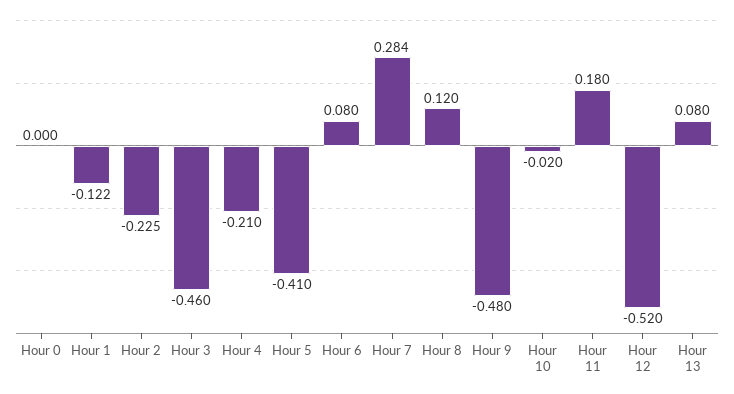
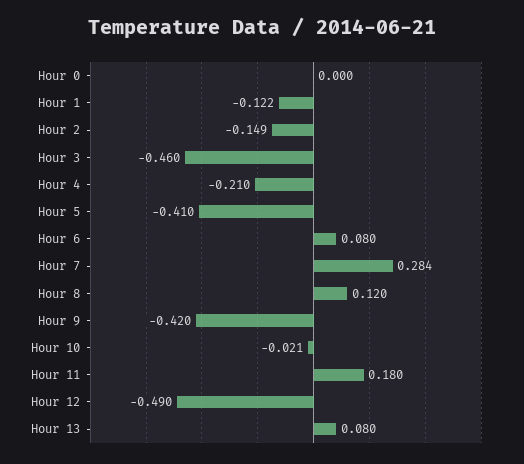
  {
    "Hour 0": 0,
    "Hour 1": -0.122,
-   "Hour 2": -0.225,
+   "Hour 2": -0.149,
    "Hour 3": -0.46,
    "Hour 4": -0.21,
    "Hour 5": -0.41,
    "Hour 6": 0.08,
    "Hour 7": 0.284,
    "Hour 8": 0.12,
-   "Hour 9": -0.48,
+   "Hour 9": -0.42,
-   "Hour 10": -0.02,
+   "Hour 10": -0.021,
    "Hour 11": 0.18,
-   "Hour 12": -0.52,
+   "Hour 12": -0.49,
    "Hour 13": 0.08
  }

